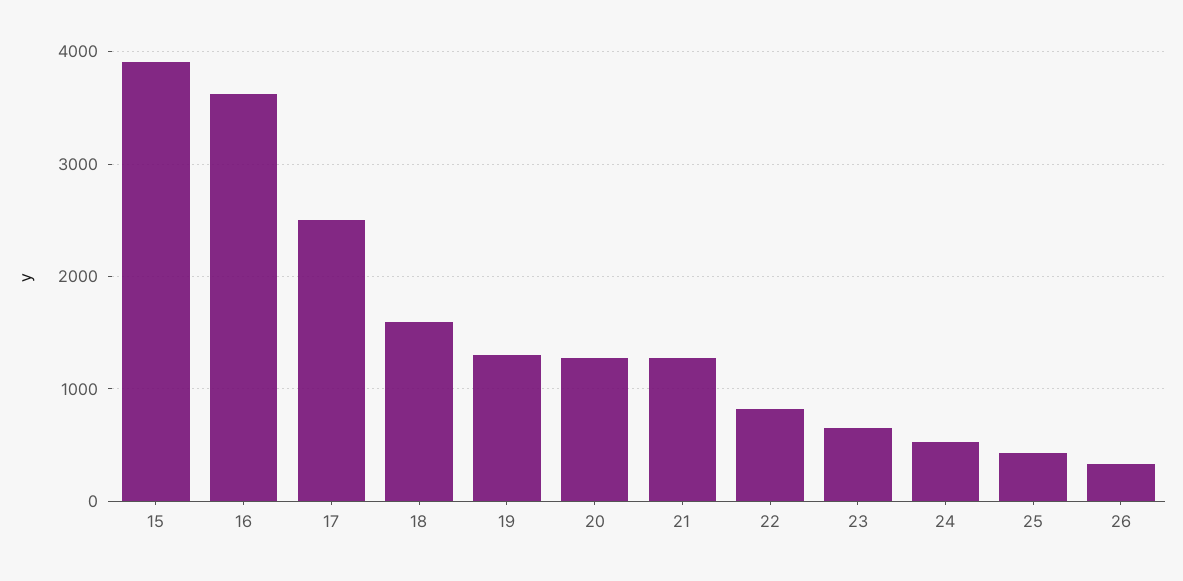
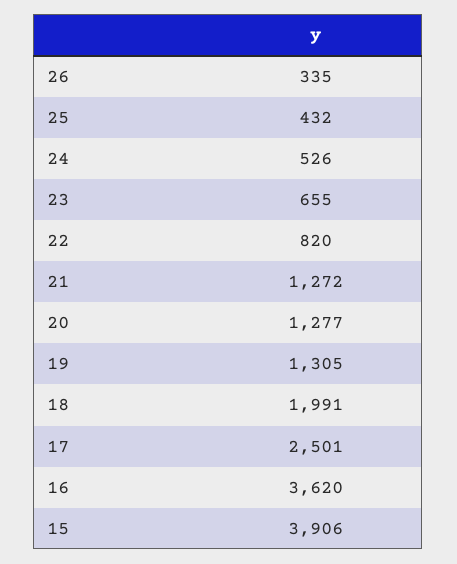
  {
    "15": 3906,
    "16": 3620,
    "17": 2501,
-   "18": 1600,
+   "18": 1991,
    "19": 1305,
    "20": 1277,
    "21": 1272,
    "22": 820,
    "23": 655,
    "24": 526,
    "25": 432,
    "26": 335
  }

